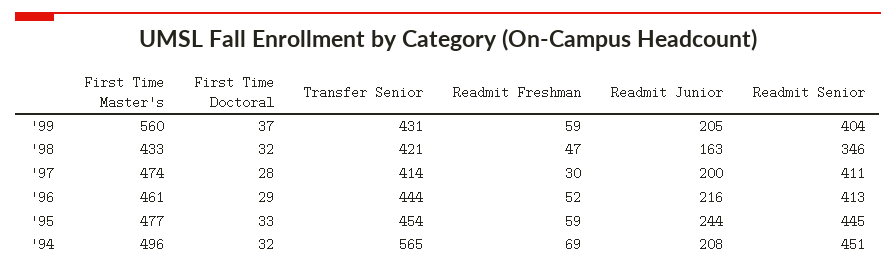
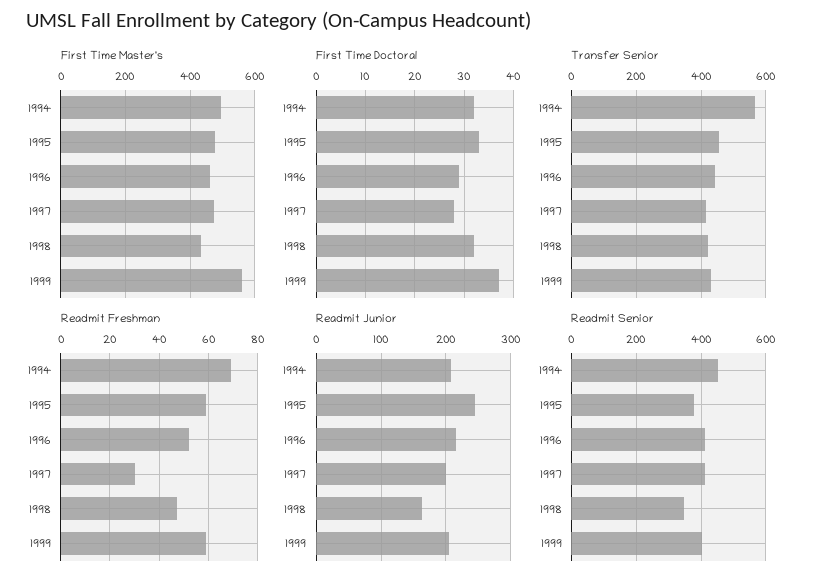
  {
    "First Time Master's": {
      "'99": 560,
      "'98": 433,
      "'97": 474,
      "'96": 461,
      "'95": 477,
      "'94": 496
    },
    "First Time Doctoral": {
      "'99": 37,
      "'98": 32,
      "'97": 28,
      "'96": 29,
      "'95": 33,
      "'94": 32
    },
    "Transfer Senior": {
      "'99": 431,
      "'98": 421,
      "'97": 414,
      "'96": 444,
      "'95": 454,
      "'94": 565
    },
    "Readmit Freshman": {
      "'99": 59,
      "'98": 47,
      "'97": 30,
      "'96": 52,
      "'95": 59,
      "'94": 69
    },
    "Readmit Junior": {
      "'99": 205,
      "'98": 163,
      "'97": 200,
      "'96": 216,
      "'95": 244,
      "'94": 208
    },
    "Readmit Senior": {
      "'99": 404,
      "'98": 346,
      "'97": 411,
      "'96": 413,
-     "'95": 445,
+     "'95": 380,
      "'94": 451
    }
  }

